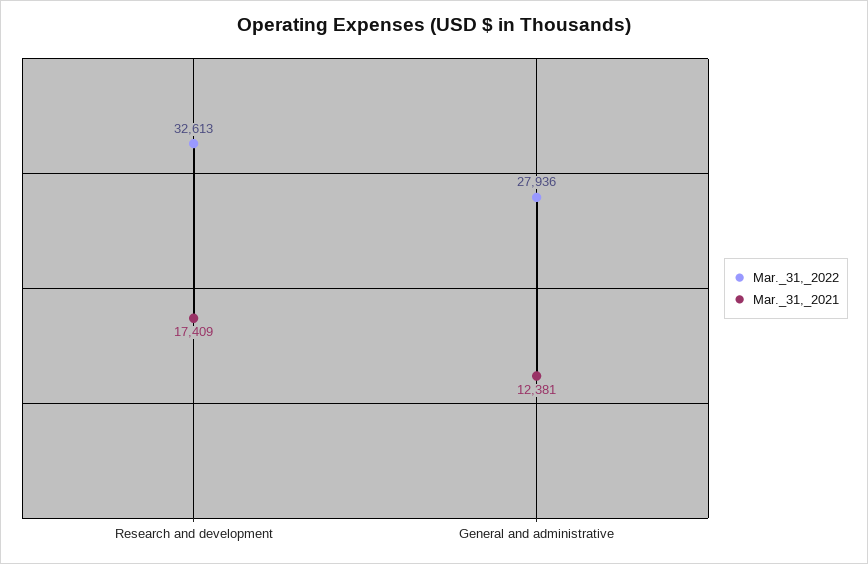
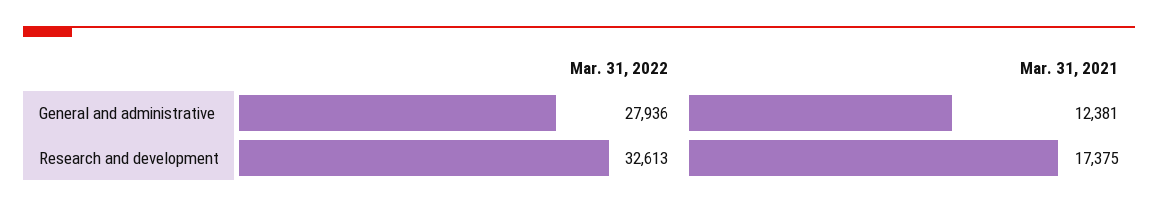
  {
    "Mar._31,_2022": {
      "Research and development": 32613,
      "General and administrative": 27936
    },
    "Mar._31,_2021": {
-     "Research and development": 17409,
+     "Research and development": 17375,
      "General and administrative": 12381
    }
  }

